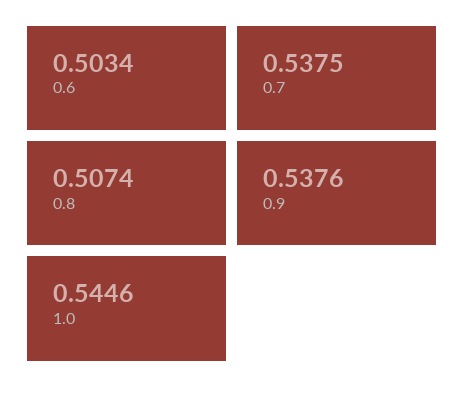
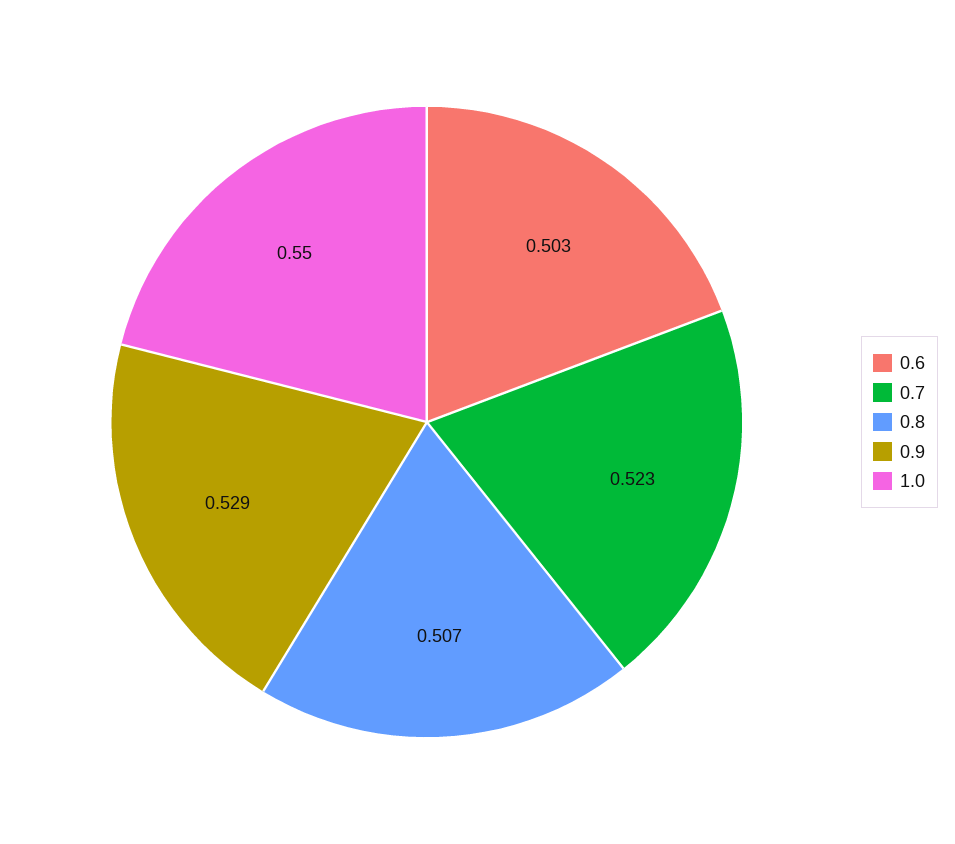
  {
    "0.6": 0.5034,
-   "0.7": 0.5375,
+   "0.7": 0.523,
    "0.8": 0.5074,
-   "0.9": 0.5376,
+   "0.9": 0.529,
-   "1.0": 0.5446
+   "1.0": 0.55
  }

